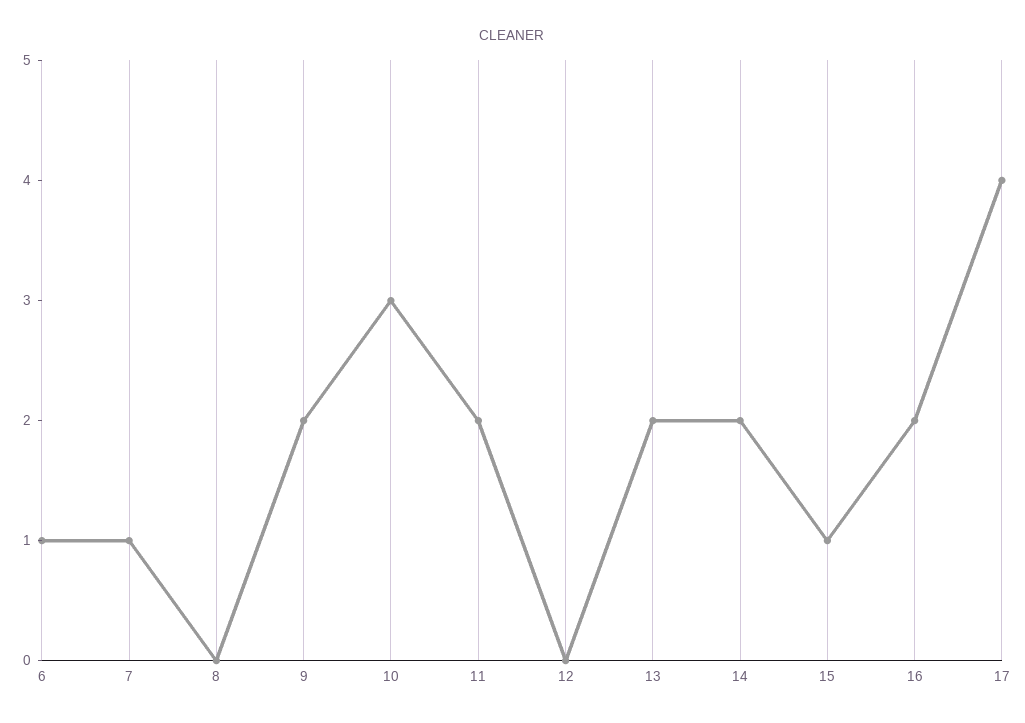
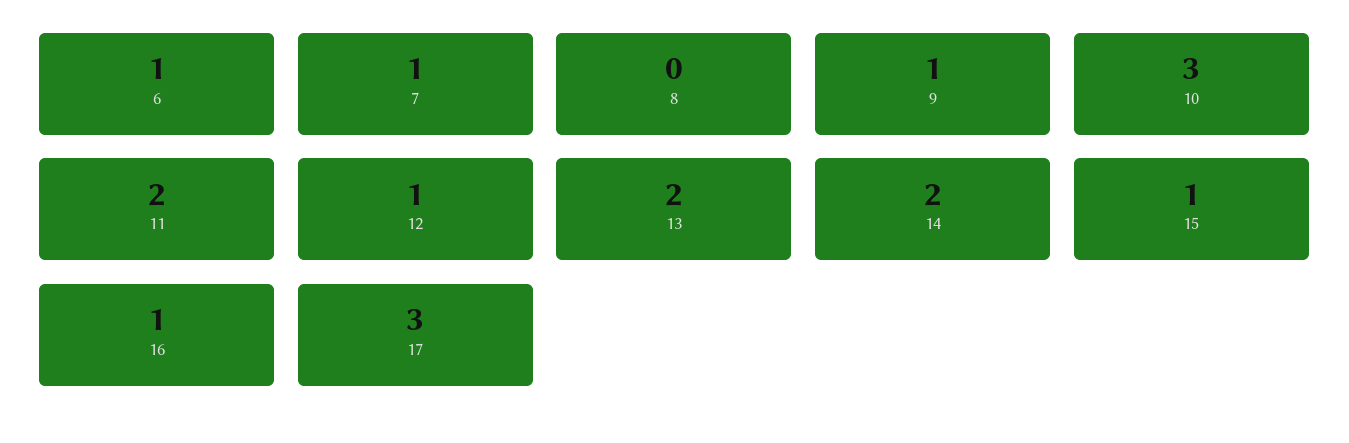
  {
    "6": 1,
    "7": 1,
    "8": 0,
-   "9": 2,
+   "9": 1,
    "10": 3,
    "11": 2,
-   "12": 0,
+   "12": 1,
    "13": 2,
    "14": 2,
    "15": 1,
-   "16": 2,
+   "16": 1,
-   "17": 4
+   "17": 3
  }

